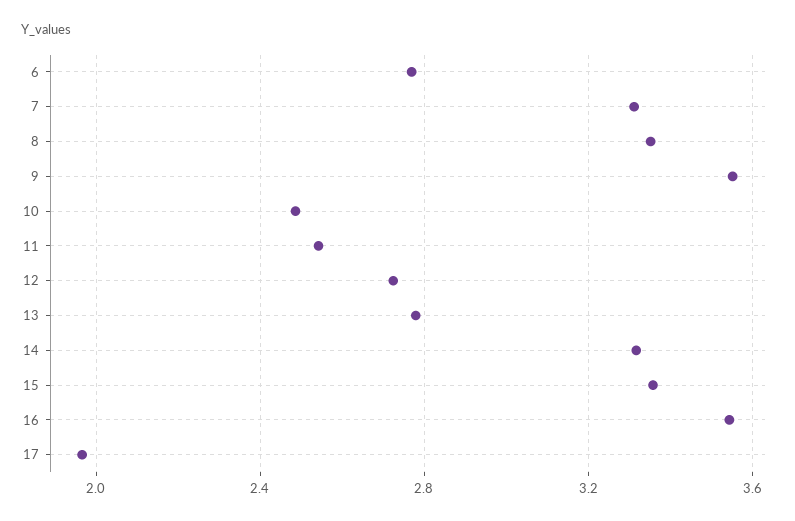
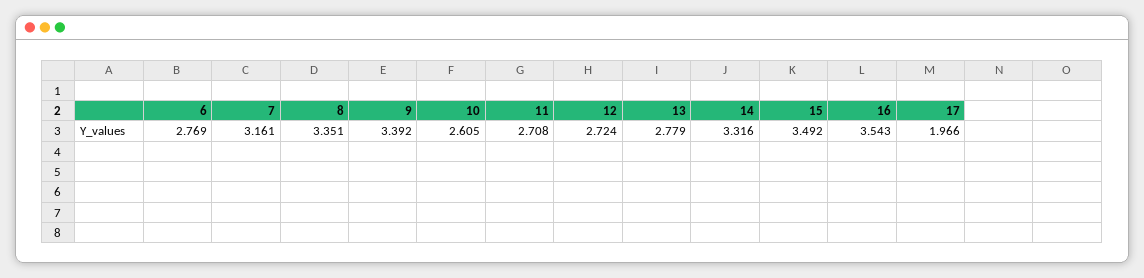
  {
    "6": 2.769,
-   "7": 3.3,
+   "7": 3.161,
    "8": 3.351,
-   "9": 3.55,
+   "9": 3.392,
-   "10": 2.5,
+   "10": 2.605,
-   "11": 2.55,
+   "11": 2.708,
    "12": 2.724,
    "13": 2.779,
    "14": 3.316,
-   "15": 3.35,
+   "15": 3.492,
    "16": 3.543,
    "17": 1.966
  }

